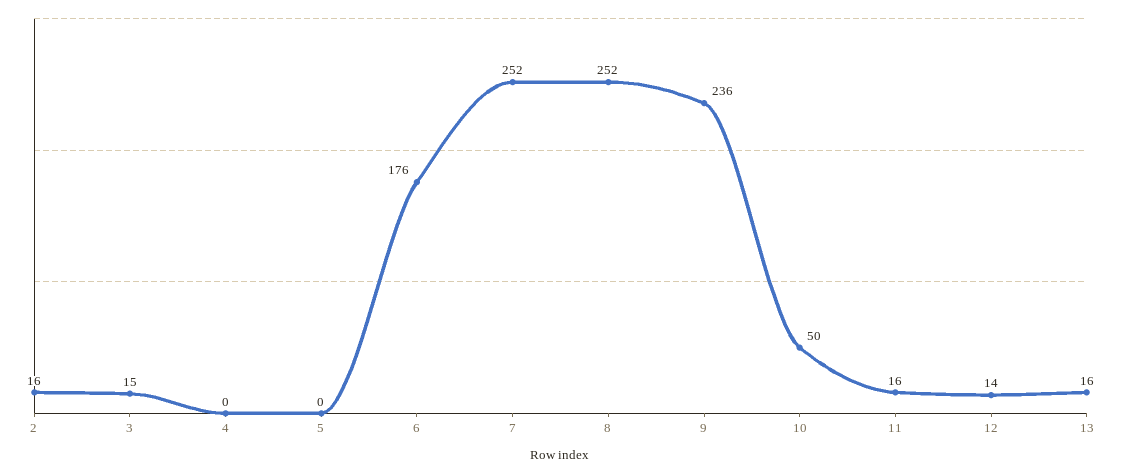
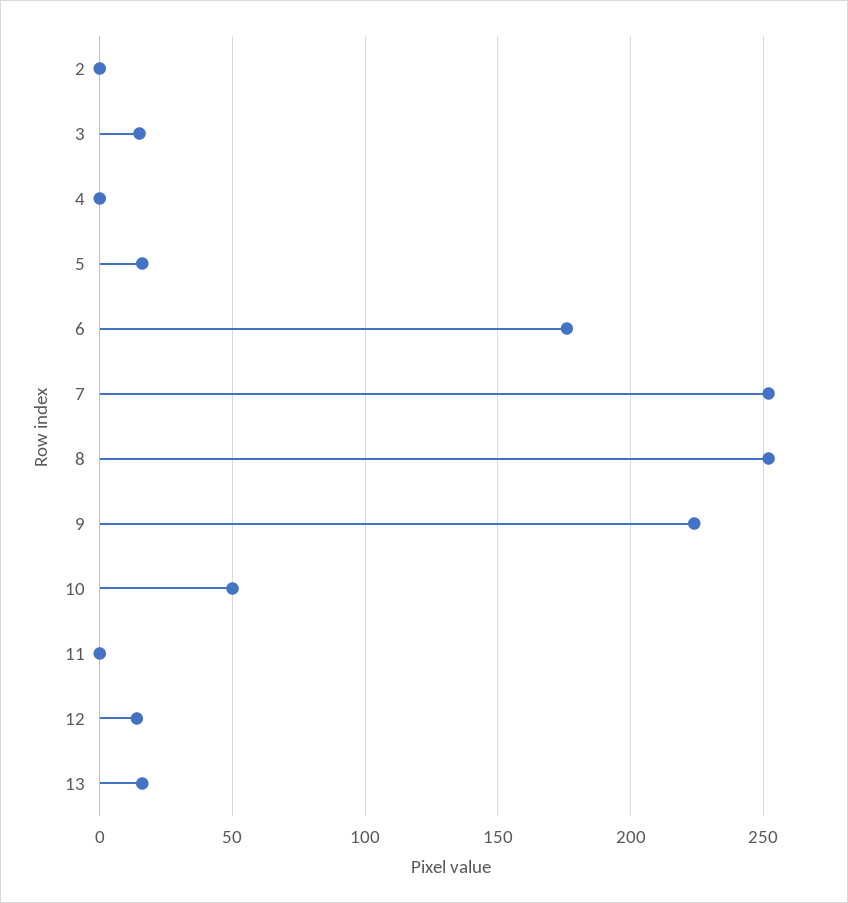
  {
-   "2": 16,
+   "2": 0,
    "3": 15,
    "4": 0,
-   "5": 0,
+   "5": 15,
    "6": 176,
    "7": 252,
    "8": 252,
-   "9": 236,
+   "9": 225,
    "10": 50,
-   "11": 16,
+   "11": 0,
    "12": 14,
    "13": 16
  }

